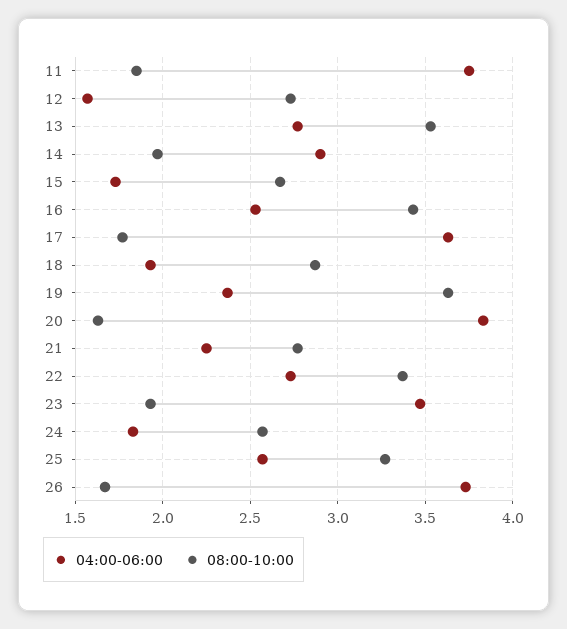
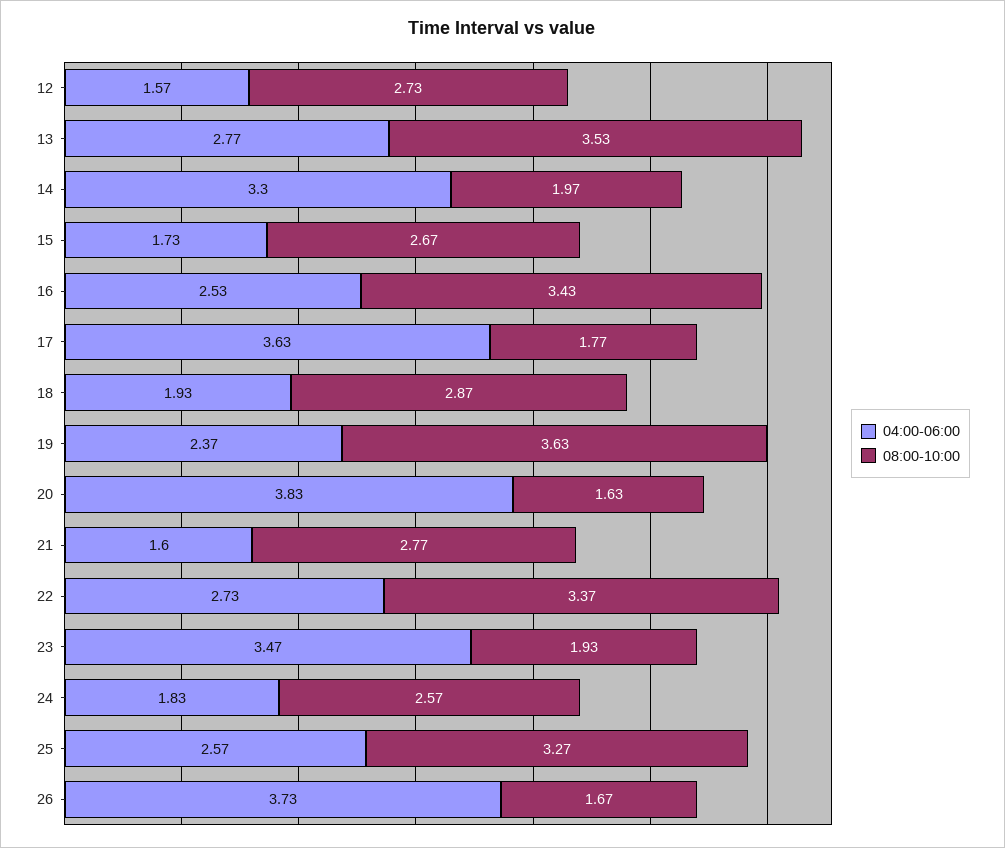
  {
    "04:00-06:00": {
-     "11": 3.75,
      "12": 1.57,
      "13": 2.77,
-     "14": 2.9,
+     "14": 3.3,
      "15": 1.73,
      "16": 2.53,
      "17": 3.63,
      "18": 1.93,
      "19": 2.37,
      "20": 3.83,
-     "21": 2.25,
+     "21": 1.6,
      "22": 2.73,
      "23": 3.47,
      "24": 1.83,
      "25": 2.57,
      "26": 3.73
    },
    "08:00-10:00": {
-     "11": 1.85,
      "12": 2.73,
      "13": 3.53,
      "14": 1.97,
      "15": 2.67,
      "16": 3.43,
      "17": 1.77,
      "18": 2.87,
      "19": 3.63,
      "20": 1.63,
      "21": 2.77,
      "22": 3.37,
      "23": 1.93,
      "24": 2.57,
      "25": 3.27,
      "26": 1.67
    }
  }

